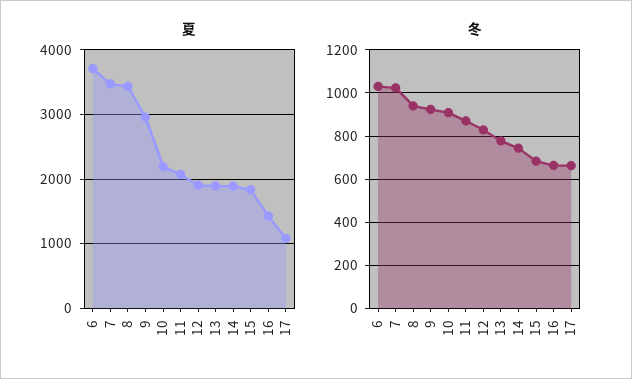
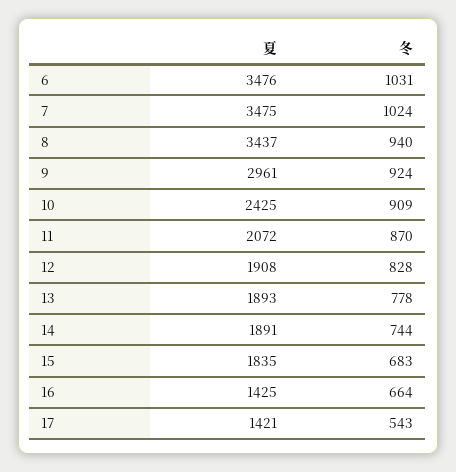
  {
    "夏": {
-     "6": 3700,
+     "6": 3476,
      "7": 3475,
      "8": 3437,
      "9": 2961,
-     "10": 2200,
+     "10": 2425,
      "11": 2072,
      "12": 1908,
      "13": 1893,
      "14": 1891,
      "15": 1835,
      "16": 1425,
-     "17": 1100
+     "17": 1421
    },
    "冬": {
      "6": 1031,
      "7": 1024,
      "8": 940,
      "9": 924,
      "10": 909,
      "11": 870,
      "12": 828,
      "13": 778,
      "14": 744,
      "15": 683,
      "16": 664,
-     "17": 650
+     "17": 543
    }
  }

